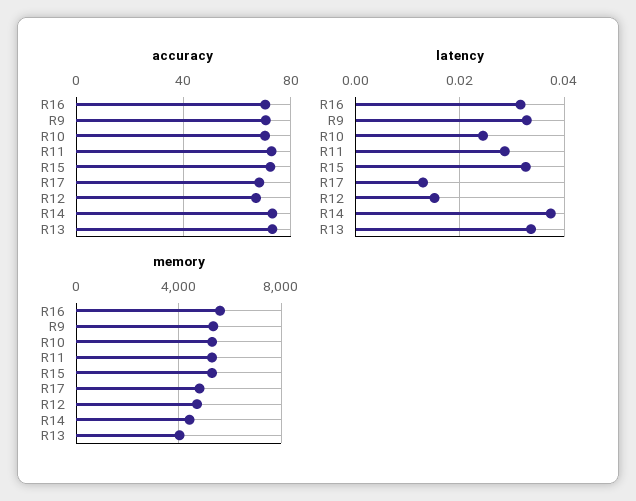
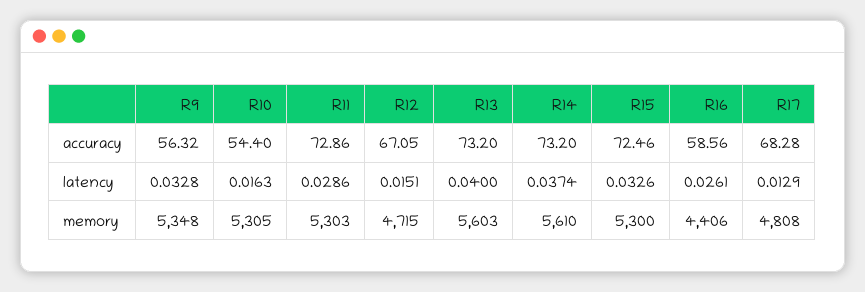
  {
    "accuracy": {
-     "R16": 70,
+     "R16": 58.56,
-     "R9": 70,
+     "R9": 56.32,
-     "R10": 70,
+     "R10": 54.4,
      "R11": 72.86,
      "R15": 72.46,
      "R17": 68.28,
      "R12": 67.05,
      "R14": 73.2,
      "R13": 73.2
    },
    "latency": {
-     "R16": 0.032,
+     "R16": 0.0261,
      "R9": 0.0328,
-     "R10": 0.024,
+     "R10": 0.0163,
      "R11": 0.0286,
      "R15": 0.0326,
      "R17": 0.0129,
      "R12": 0.0151,
      "R14": 0.0374,
-     "R13": 0.034
+     "R13": 0.04
    },
    "memory": {
-     "R16": 5500,
+     "R16": 4406,
      "R9": 5348,
      "R10": 5305,
      "R11": 5303,
      "R15": 5300,
      "R17": 4808,
      "R12": 4715,
-     "R14": 4500,
+     "R14": 5610,
-     "R13": 4000
+     "R13": 5603
    }
  }

